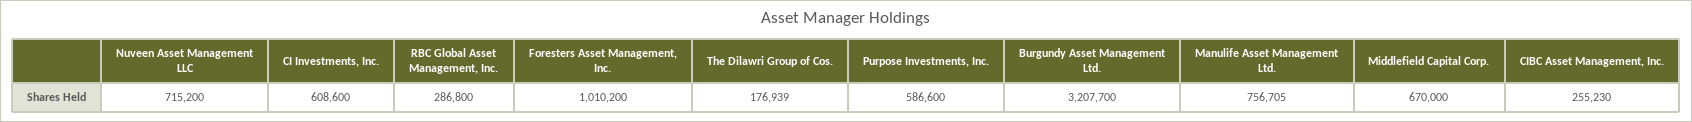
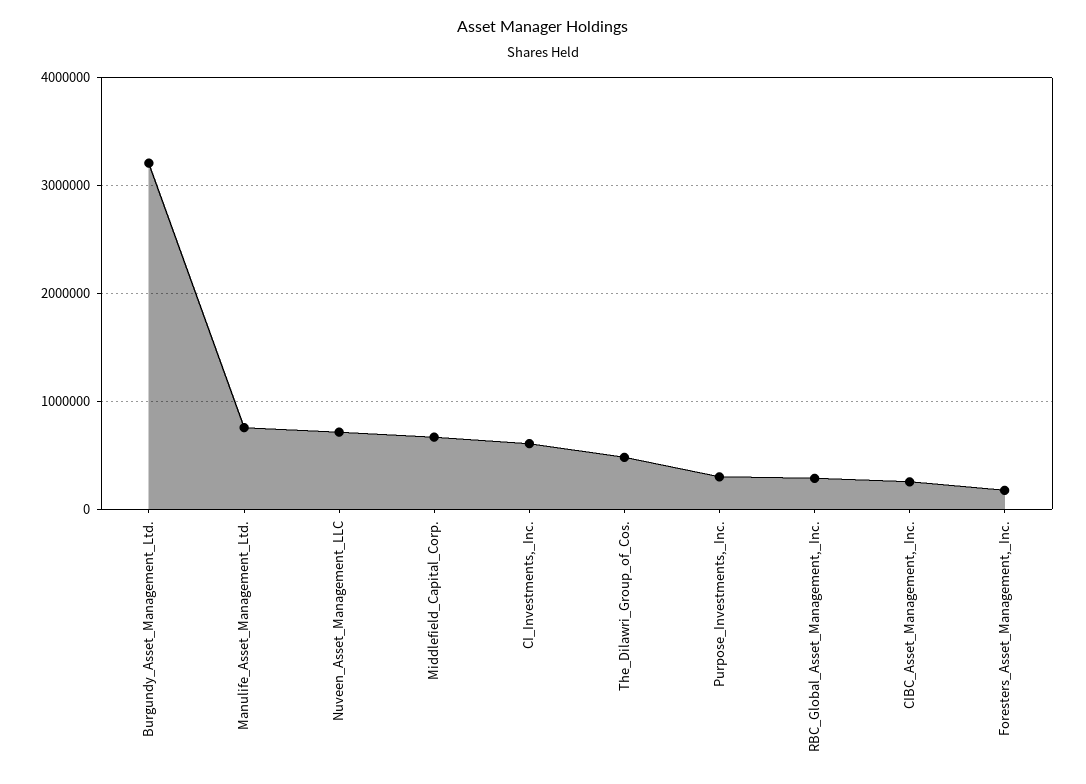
  {
    "Nuveen Asset Management LLC": 715200,
    "CI Investments, Inc.": 608600,
    "RBC Global Asset Management, Inc.": 286800,
-   "Foresters Asset Management, Inc.": 1010200,
+   "Foresters Asset Management, Inc.": 200000,
-   "The Dilawri Group of Cos.": 176939,
+   "The Dilawri Group of Cos.": 500000,
-   "Purpose Investments, Inc.": 586600,
+   "Purpose Investments, Inc.": 300000,
    "Burgundy Asset Management Ltd.": 3207700,
    "Manulife Asset Management Ltd.": 756705,
    "Middlefield Capital Corp.": 670000,
    "CIBC Asset Management, Inc.": 255230
  }

